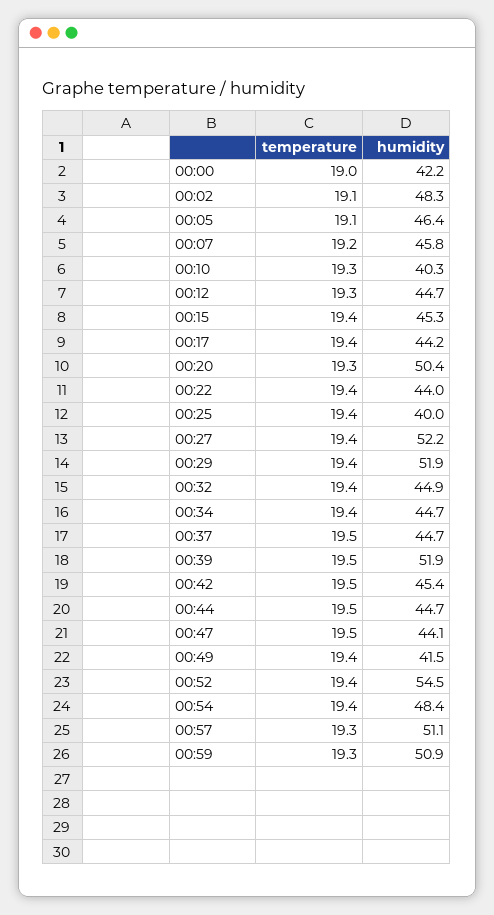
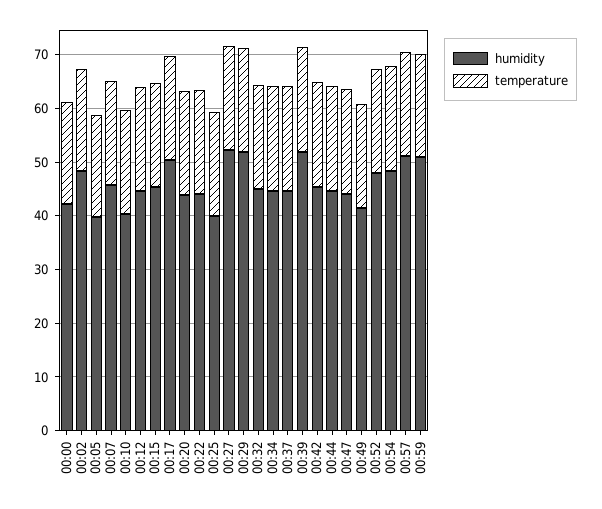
  {
    "temperature": {
      "00:00": 19,
      "00:02": 19.1,
      "00:05": 19.1,
      "00:07": 19.2,
      "00:10": 19.3,
      "00:12": 19.3,
      "00:15": 19.4,
      "00:17": 19.4,
      "00:20": 19.3,
      "00:22": 19.4,
      "00:25": 19.4,
      "00:27": 19.4,
      "00:29": 19.4,
      "00:32": 19.4,
      "00:34": 19.4,
      "00:37": 19.5,
      "00:39": 19.5,
      "00:42": 19.5,
      "00:44": 19.5,
      "00:47": 19.5,
      "00:49": 19.4,
      "00:52": 19.4,
      "00:54": 19.4,
      "00:57": 19.3,
      "00:59": 19.3
    },
    "humidity": {
      "00:00": 42.2,
      "00:02": 48.3,
-     "00:05": 46.4,
+     "00:05": 40,
      "00:07": 45.8,
      "00:10": 40.3,
      "00:12": 44.7,
      "00:15": 45.3,
-     "00:17": 44.2,
+     "00:17": 50,
-     "00:20": 50.4,
+     "00:20": 44,
      "00:22": 44,
      "00:25": 40,
      "00:27": 52.2,
      "00:29": 51.9,
      "00:32": 44.9,
      "00:34": 44.7,
      "00:37": 44.7,
      "00:39": 51.9,
      "00:42": 45.4,
      "00:44": 44.7,
      "00:47": 44.1,
      "00:49": 41.5,
-     "00:52": 54.5,
+     "00:52": 48,
      "00:54": 48.4,
      "00:57": 51.1,
      "00:59": 50.9
    }
  }

